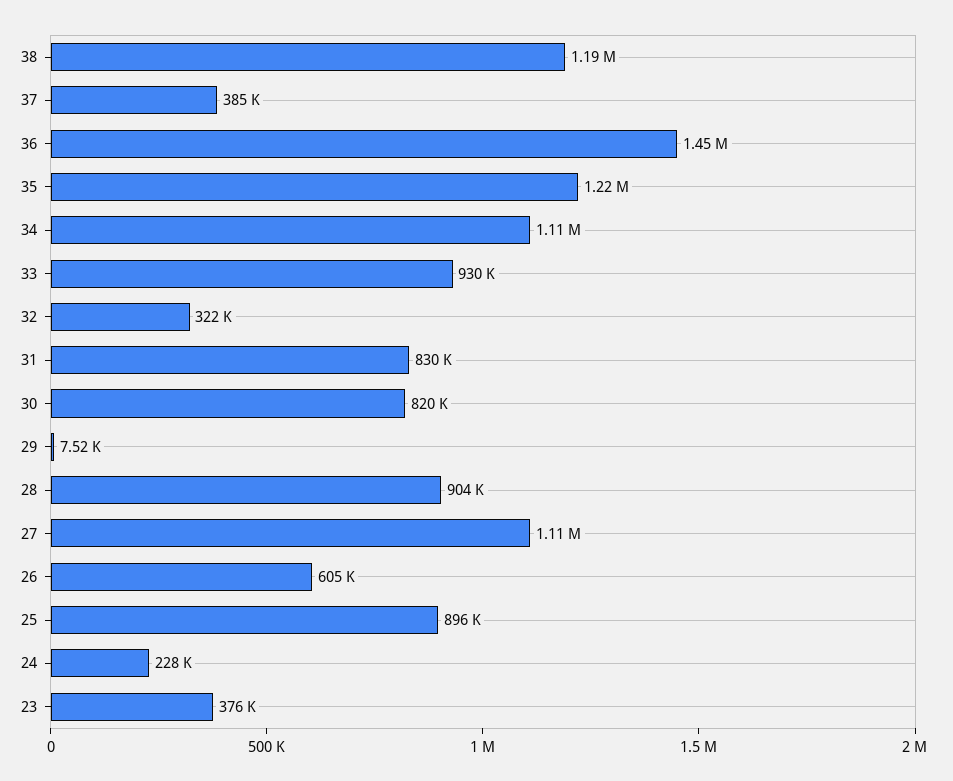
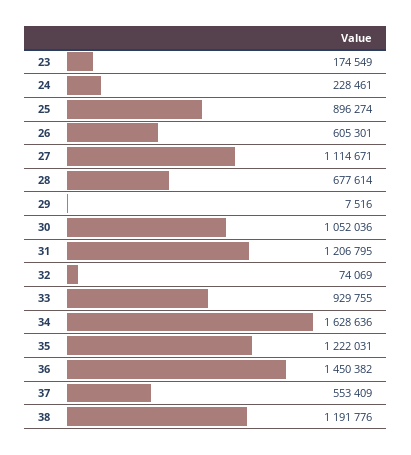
  {
    "38": 1191776,
-   "37": 385000,
+   "37": 553409,
    "36": 1450382,
    "35": 1222031,
-   "34": 1110000,
+   "34": 1628636,
    "33": 929755,
-   "32": 322000,
+   "32": 74069,
-   "31": 830000,
+   "31": 1206795,
-   "30": 820000,
+   "30": 1052036,
    "29": 7516,
-   "28": 904000,
+   "28": 677614,
    "27": 1114671,
    "26": 605301,
    "25": 896274,
    "24": 228461,
-   "23": 376000
+   "23": 174549
  }

